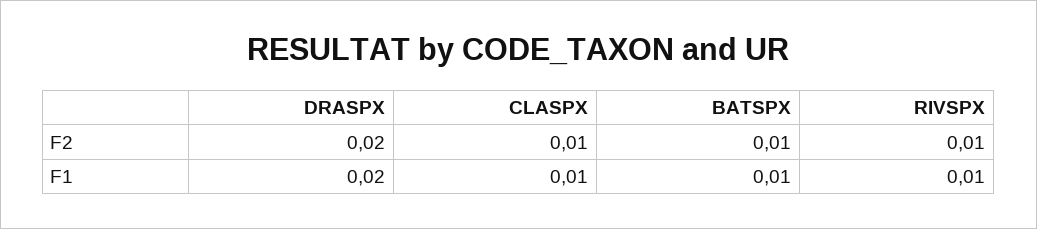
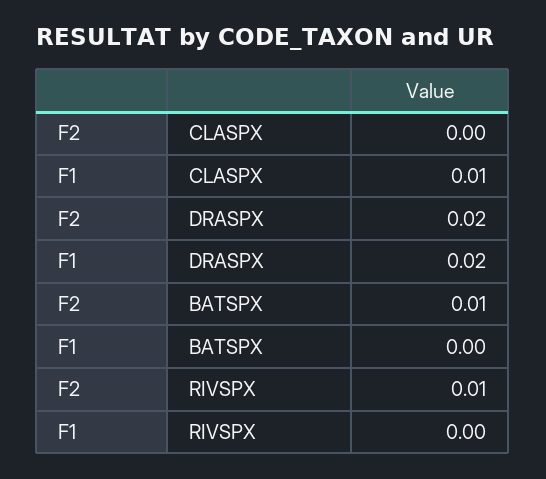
  {
    "DRASPX": {
      "F2": 0.02,
      "F1": 0.02
    },
    "CLASPX": {
-     "F2": 0.01,
+     "F2": 0,
      "F1": 0.01
    },
    "BATSPX": {
      "F2": 0.01,
-     "F1": 0.01
+     "F1": 0
    },
    "RIVSPX": {
      "F2": 0.01,
-     "F1": 0.01
+     "F1": 0
    }
  }

